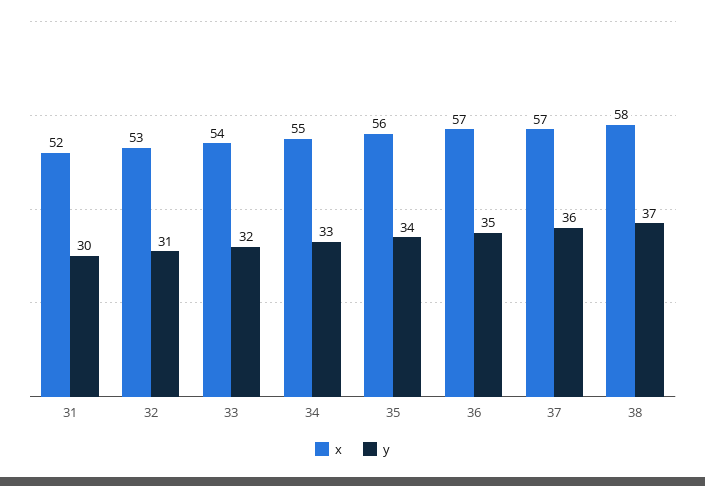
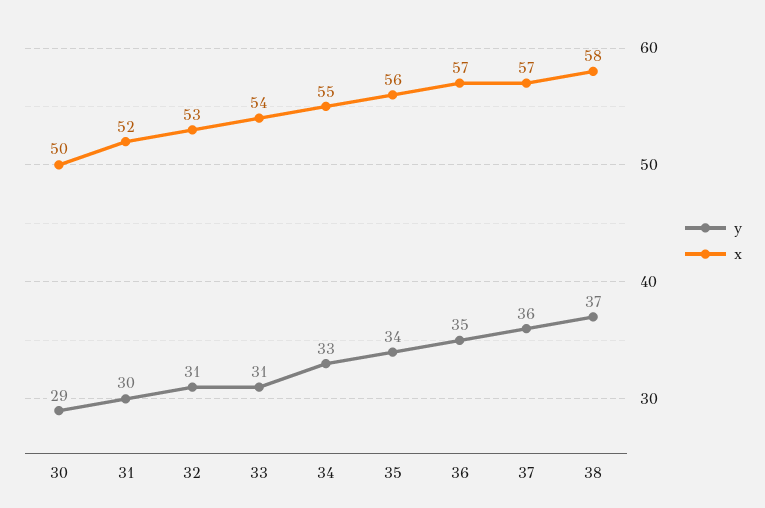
  {
    "x": {
      "31": 52,
      "32": 53,
      "33": 54,
      "34": 55,
      "35": 56,
      "36": 57,
      "37": 57,
-     "38": 58
+     "38": 58,
+     "30": 50
    },
    "y": {
      "31": 30,
      "32": 31,
-     "33": 32,
+     "33": 31,
      "34": 33,
      "35": 34,
      "36": 35,
      "37": 36,
-     "38": 37
+     "38": 37,
+     "30": 29
    }
  }

